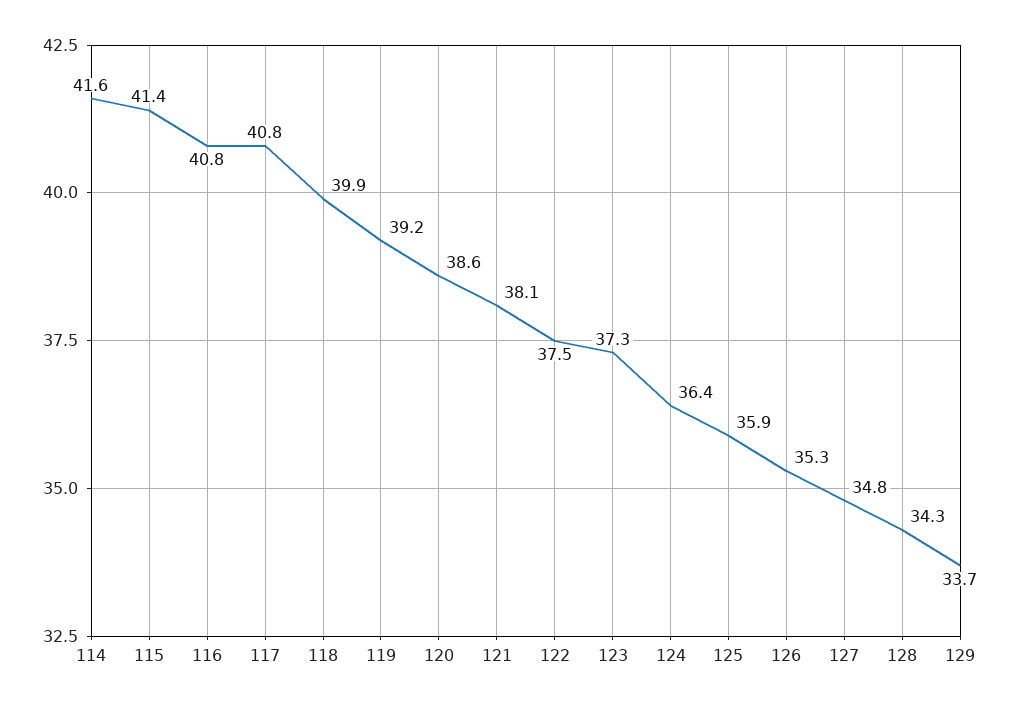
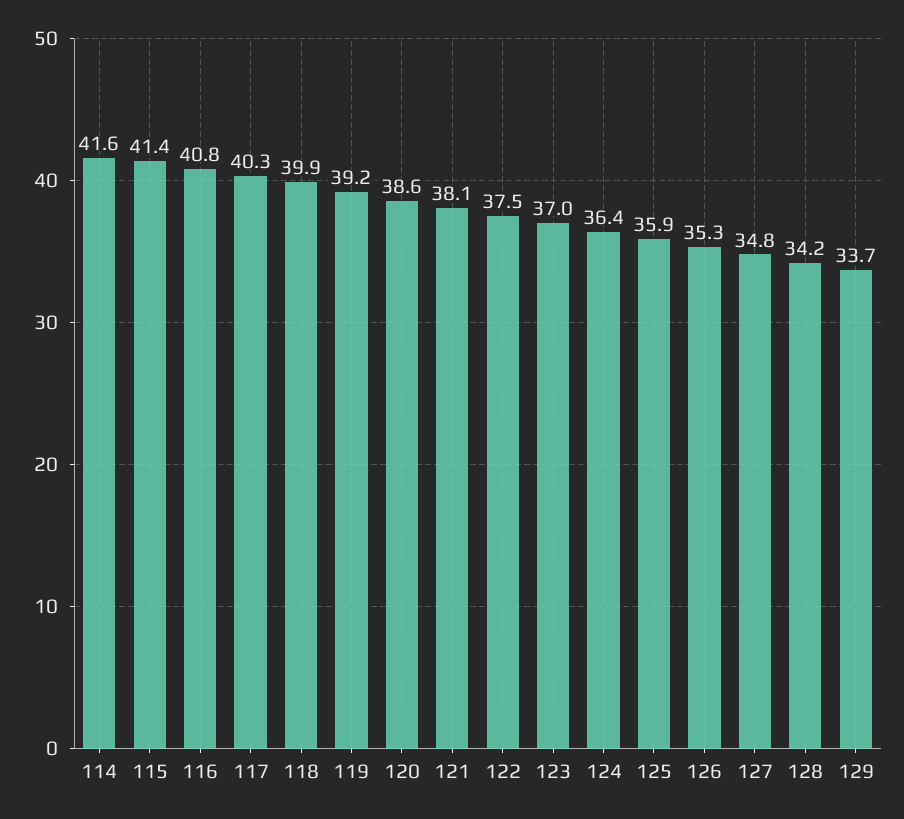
  {
    "114": 41.6,
    "115": 41.4,
    "116": 40.8,
-   "117": 40.8,
+   "117": 40.3,
    "118": 39.9,
    "119": 39.2,
    "120": 38.6,
    "121": 38.1,
    "122": 37.5,
-   "123": 37.3,
+   "123": 37,
    "124": 36.4,
    "125": 35.9,
    "126": 35.3,
    "127": 34.8,
-   "128": 34.3,
+   "128": 34.2,
    "129": 33.7
  }

